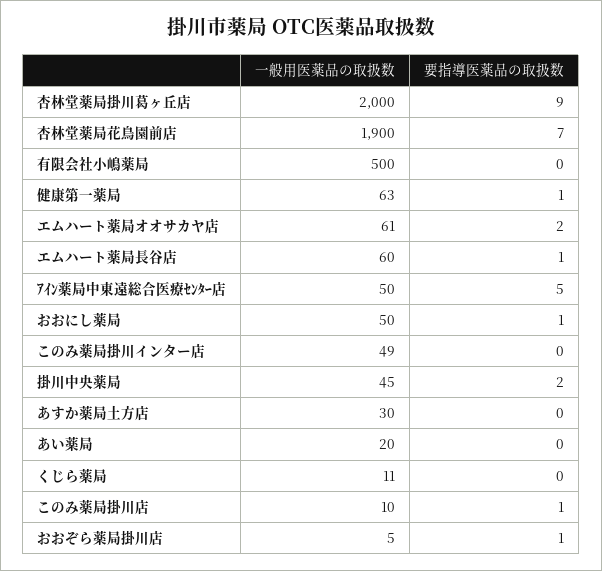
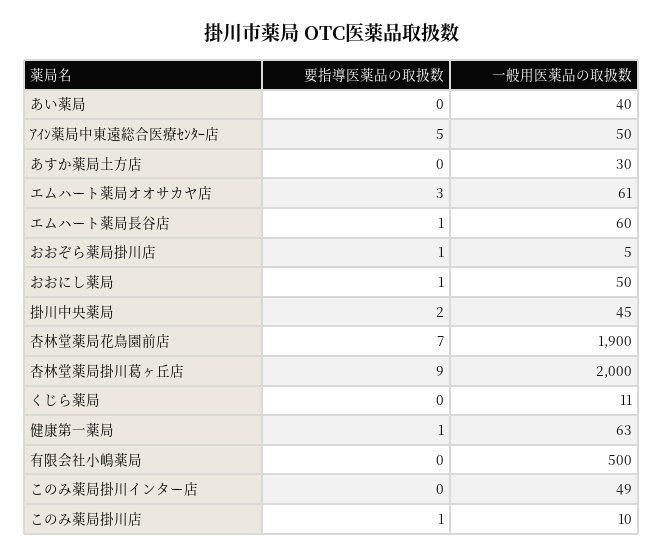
  {
    "一般用医薬品の取扱数": {
      "杏林堂薬局掛川葛ヶ丘店": 2000,
      "杏林堂薬局花鳥園前店": 1900,
      "有限会社小嶋薬局": 500,
      "健康第一薬局": 63,
      "エムハート薬局オオサカヤ店": 61,
      "エムハート薬局長谷店": 60,
      "ｱｲﾝ薬局中東遠総合医療ｾﾝﾀｰ店": 50,
      "おおにし薬局": 50,
      "このみ薬局掛川インター店": 49,
      "掛川中央薬局": 45,
      "あすか薬局土方店": 30,
-     "あい薬局": 20,
+     "あい薬局": 40,
      "くじら薬局": 11,
      "このみ薬局掛川店": 10,
      "おおぞら薬局掛川店": 5
    },
    "要指導医薬品の取扱数": {
      "杏林堂薬局掛川葛ヶ丘店": 9,
      "杏林堂薬局花鳥園前店": 7,
      "有限会社小嶋薬局": 0,
      "健康第一薬局": 1,
-     "エムハート薬局オオサカヤ店": 2,
+     "エムハート薬局オオサカヤ店": 3,
      "エムハート薬局長谷店": 1,
      "ｱｲﾝ薬局中東遠総合医療ｾﾝﾀｰ店": 5,
      "おおにし薬局": 1,
      "このみ薬局掛川インター店": 0,
      "掛川中央薬局": 2,
      "あすか薬局土方店": 0,
      "あい薬局": 0,
      "くじら薬局": 0,
      "このみ薬局掛川店": 1,
      "おおぞら薬局掛川店": 1
    }
  }

